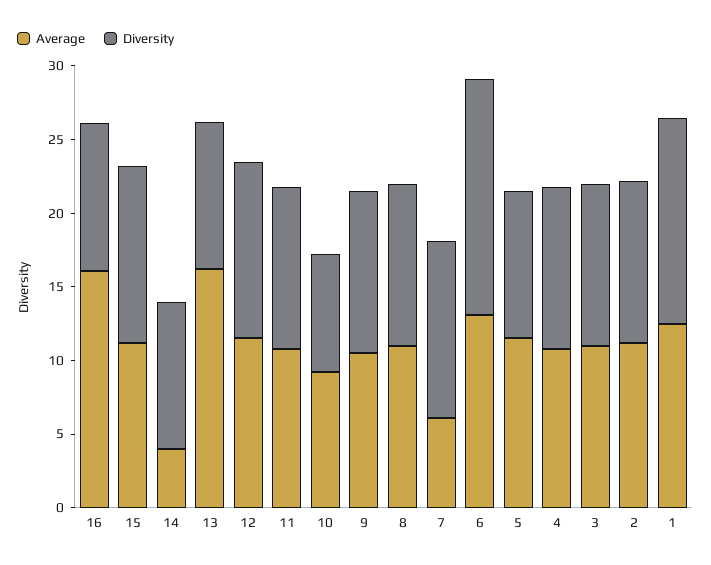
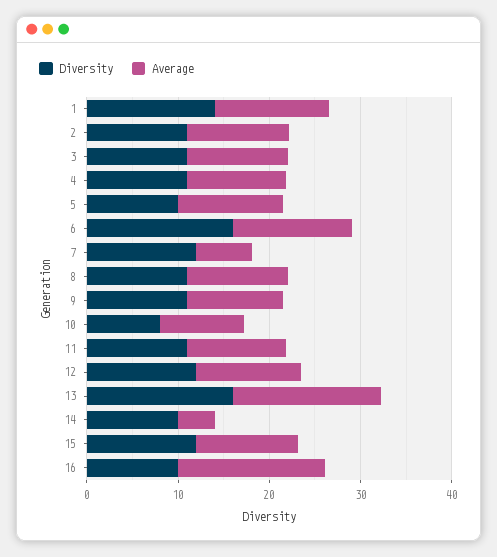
  {
    "Average": {
      "16": 16,
      "15": 11,
      "14": 4,
      "13": 16,
      "12": 12,
      "11": 11,
      "10": 9,
      "9": 11,
      "8": 11,
      "7": 6,
      "6": 13,
      "5": 12,
      "4": 11,
      "3": 11,
      "2": 11,
      "1": 13
    },
    "Diversity": {
      "16": 10,
      "15": 12,
      "14": 10,
-     "13": 10,
+     "13": 16,
      "12": 12,
      "11": 11,
      "10": 8,
      "9": 11,
      "8": 11,
      "7": 12,
      "6": 16,
      "5": 10,
      "4": 11,
      "3": 11,
      "2": 11,
      "1": 14
    }
  }

